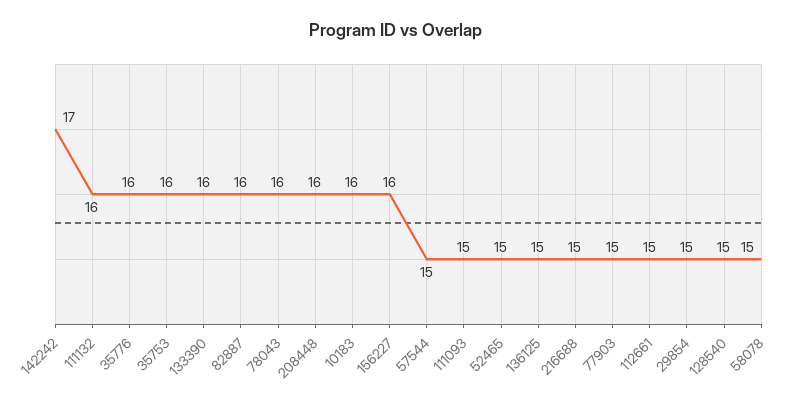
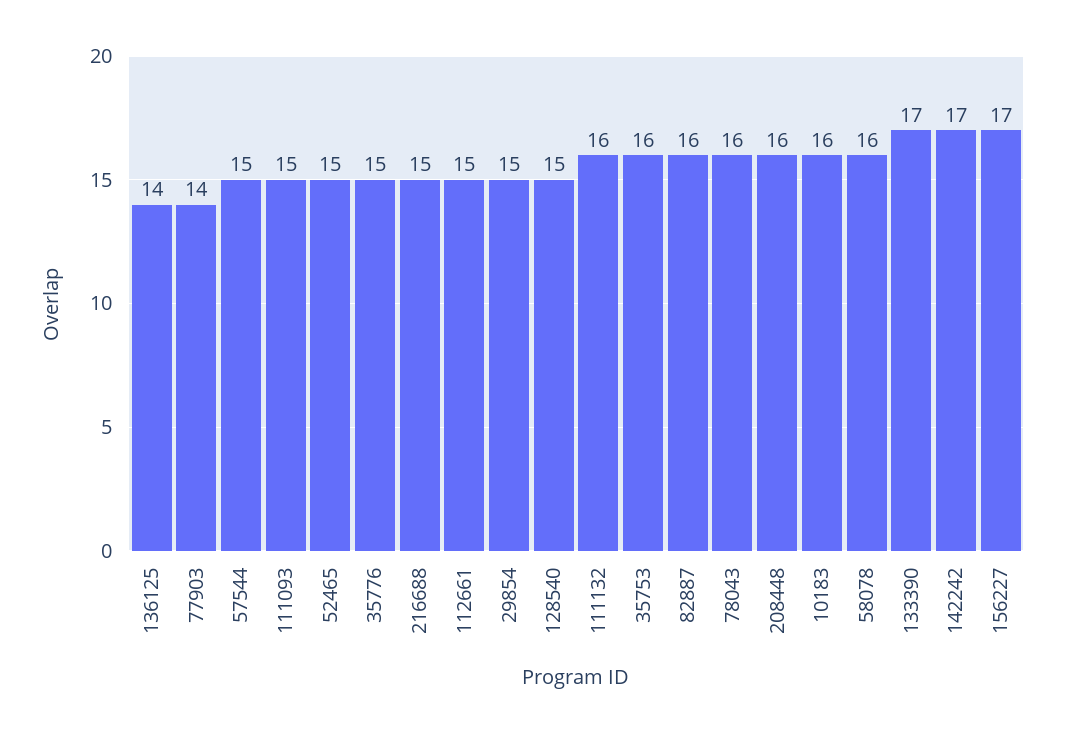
  {
    "142242": 17,
    "111132": 16,
-   "35776": 16,
+   "35776": 15,
    "35753": 16,
-   "133390": 16,
+   "133390": 17,
    "82887": 16,
    "78043": 16,
    "208448": 16,
    "10183": 16,
-   "156227": 16,
+   "156227": 17,
    "57544": 15,
    "111093": 15,
    "52465": 15,
-   "136125": 15,
+   "136125": 14,
    "216688": 15,
-   "77903": 15,
+   "77903": 14,
    "112661": 15,
    "29854": 15,
    "128540": 15,
-   "58078": 15
+   "58078": 16
  }

